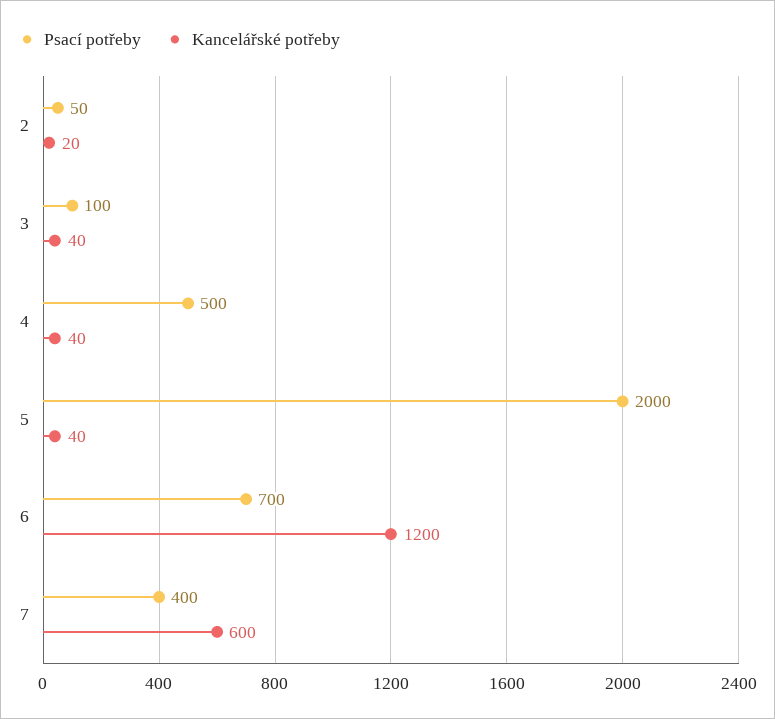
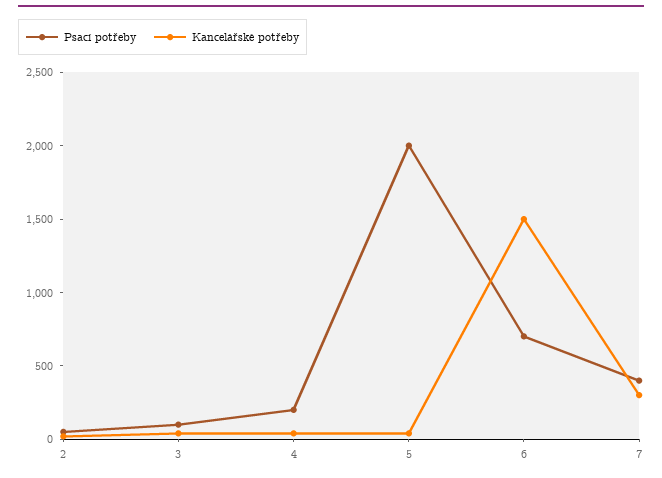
  {
    "Psací potřeby": {
      "2": 50,
      "3": 100,
-     "4": 500,
+     "4": 200,
      "5": 2000,
      "6": 700,
      "7": 400
    },
    "Kancelářské potřeby": {
      "2": 20,
      "3": 40,
      "4": 40,
      "5": 40,
-     "6": 1200,
+     "6": 1500,
-     "7": 600
+     "7": 300
    }
  }

